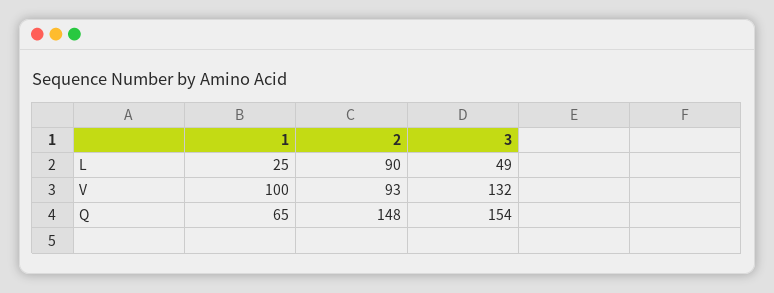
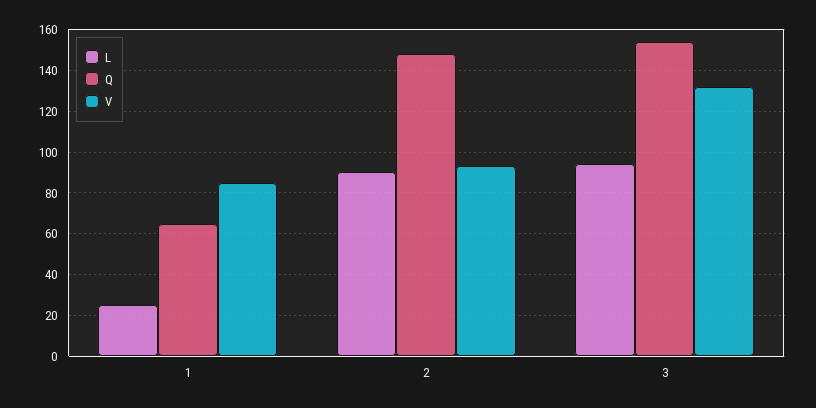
  {
    "L": {
      "1": 25,
      "2": 90,
-     "3": 49
+     "3": 95
    },
    "V": {
-     "1": 100,
+     "1": 85,
      "2": 93,
      "3": 132
    },
    "Q": {
      "1": 65,
      "2": 148,
      "3": 154
    }
  }

